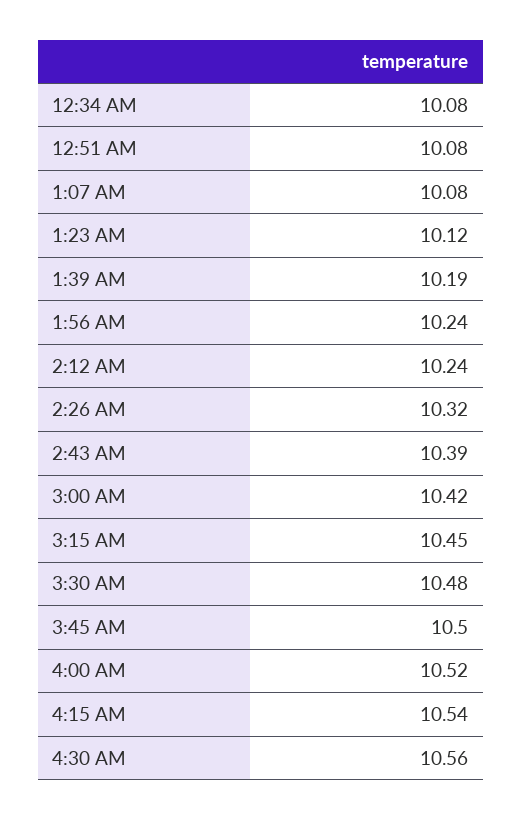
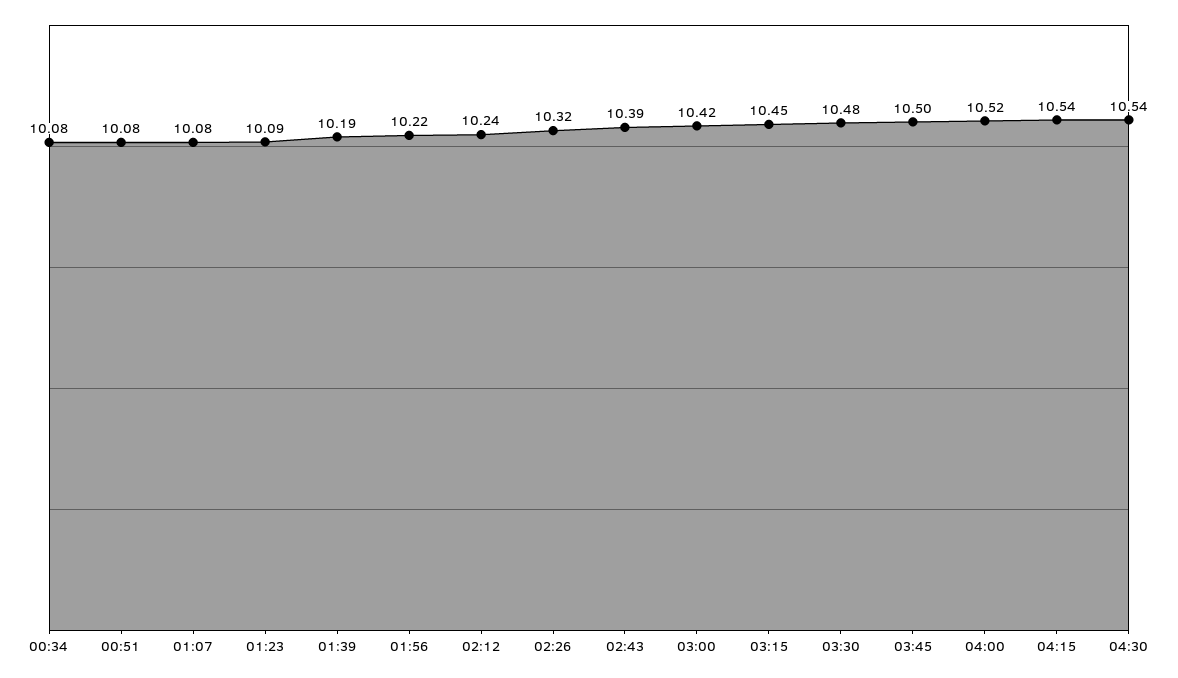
  {
    "12:34 AM": 10.08,
    "12:51 AM": 10.08,
    "1:07 AM": 10.08,
-   "1:23 AM": 10.12,
+   "1:23 AM": 10.09,
    "1:39 AM": 10.19,
-   "1:56 AM": 10.24,
+   "1:56 AM": 10.22,
    "2:12 AM": 10.24,
    "2:26 AM": 10.32,
    "2:43 AM": 10.39,
    "3:00 AM": 10.42,
    "3:15 AM": 10.45,
    "3:30 AM": 10.48,
    "3:45 AM": 10.5,
    "4:00 AM": 10.52,
    "4:15 AM": 10.54,
-   "4:30 AM": 10.56
+   "4:30 AM": 10.54
  }

